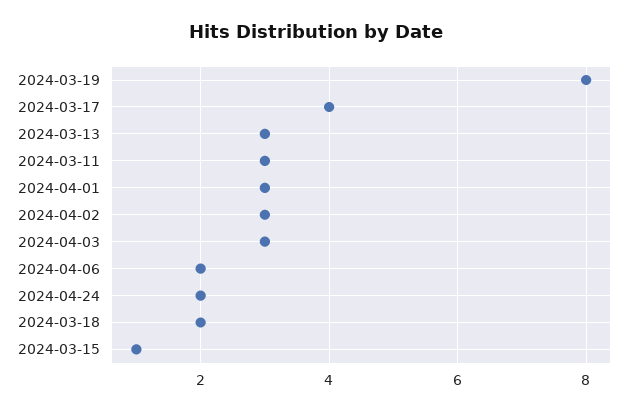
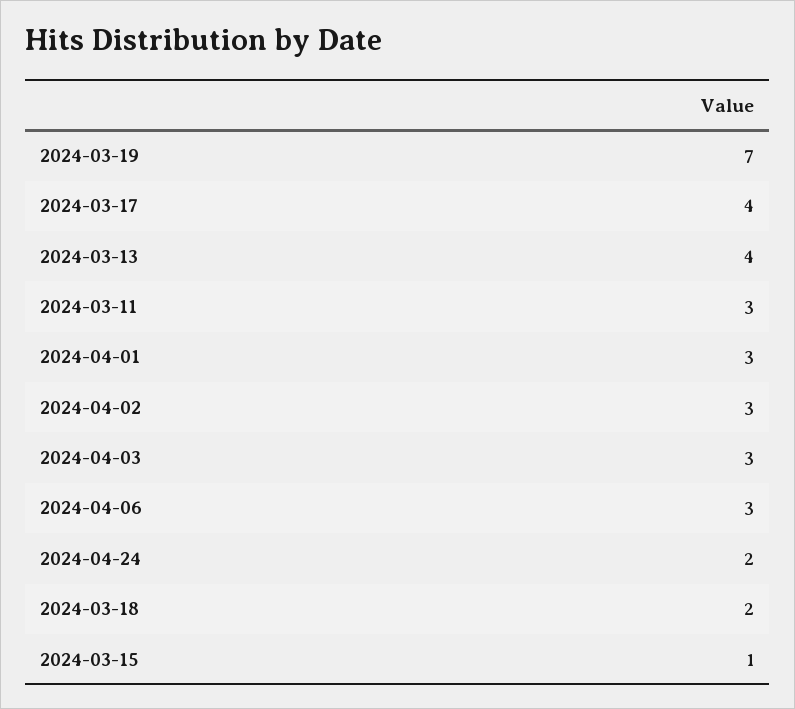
  {
-   "2024-03-19": 8,
+   "2024-03-19": 7,
    "2024-03-17": 4,
-   "2024-03-13": 3,
+   "2024-03-13": 4,
    "2024-03-11": 3,
    "2024-04-01": 3,
    "2024-04-02": 3,
    "2024-04-03": 3,
-   "2024-04-06": 2,
+   "2024-04-06": 3,
    "2024-04-24": 2,
    "2024-03-18": 2,
    "2024-03-15": 1
  }

